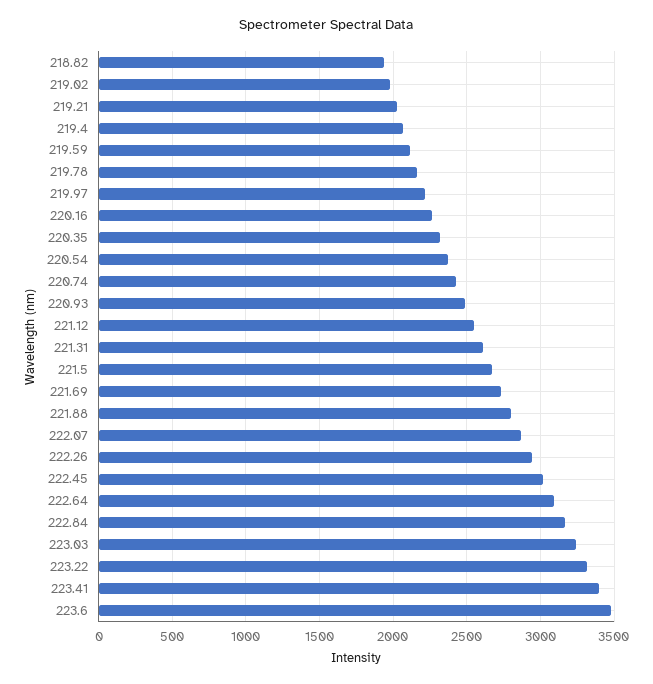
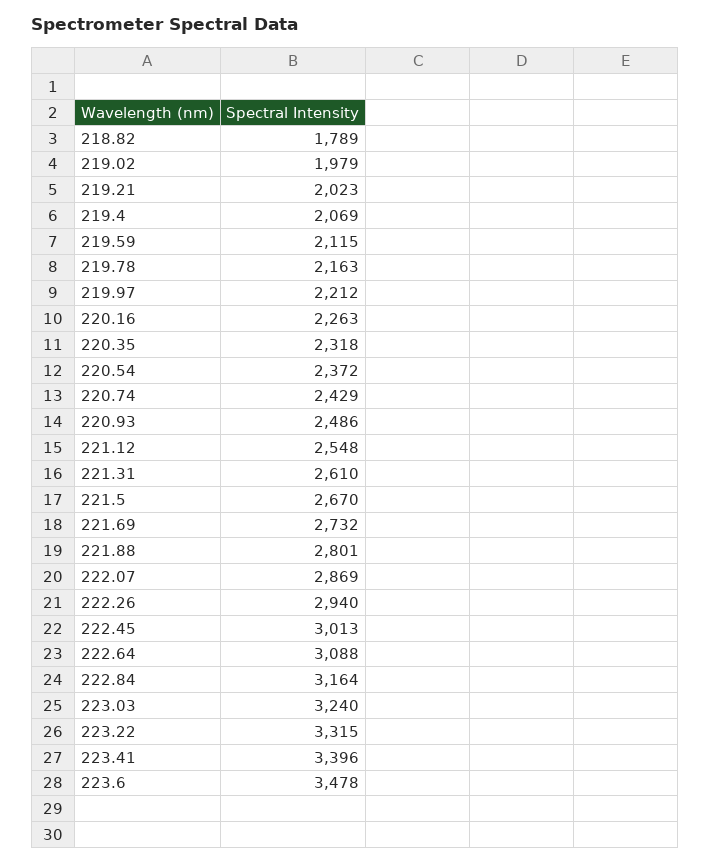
  {
-   "218.82": 1950,
+   "218.82": 1789,
    "219.02": 1979,
    "219.21": 2023,
    "219.4": 2069,
    "219.59": 2115,
    "219.78": 2163,
    "219.97": 2212,
    "220.16": 2263,
    "220.35": 2318,
    "220.54": 2372,
    "220.74": 2429,
    "220.93": 2486,
    "221.12": 2548,
    "221.31": 2610,
    "221.5": 2670,
    "221.69": 2732,
    "221.88": 2801,
    "222.07": 2869,
    "222.26": 2940,
    "222.45": 3013,
    "222.64": 3088,
    "222.84": 3164,
    "223.03": 3240,
    "223.22": 3315,
    "223.41": 3396,
    "223.6": 3478
  }

